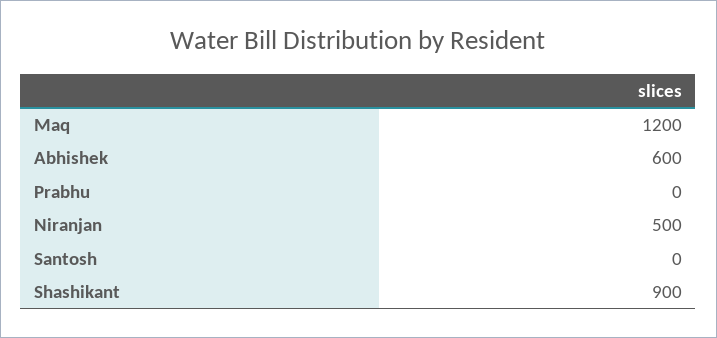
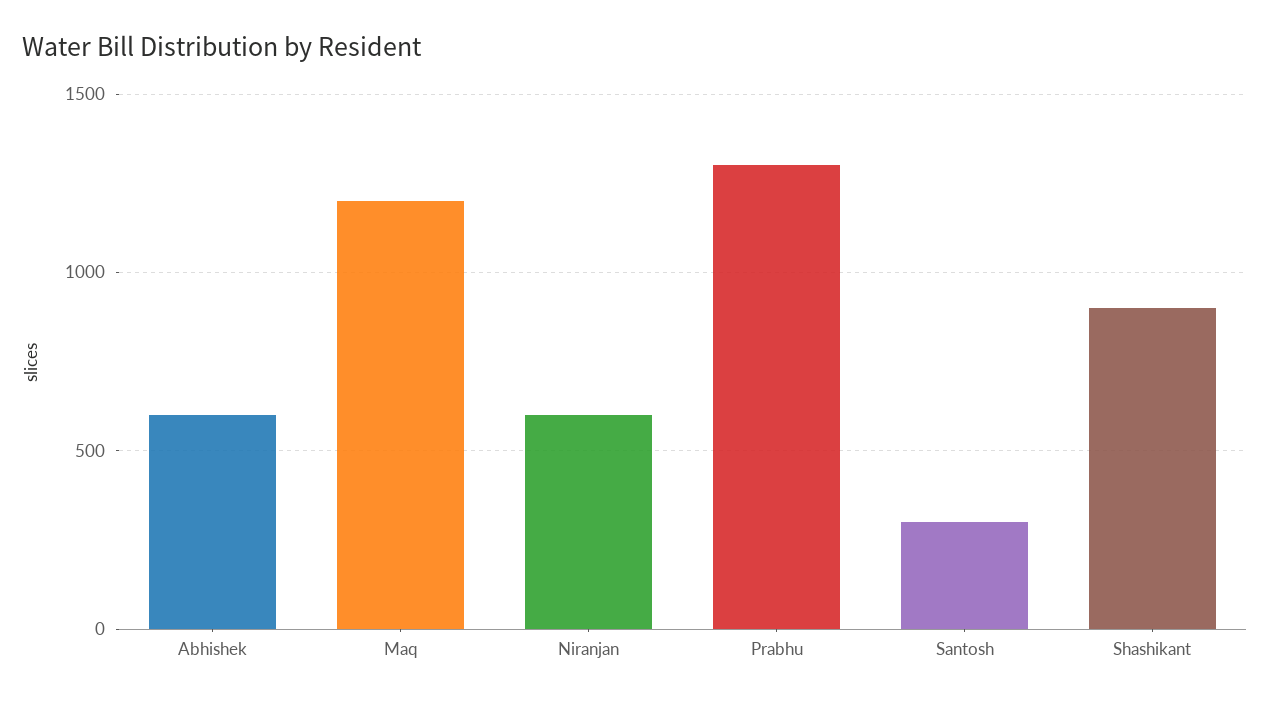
  {
    "Maq": 1200,
    "Abhishek": 600,
-   "Prabhu": 0,
+   "Prabhu": 1300,
-   "Niranjan": 500,
+   "Niranjan": 600,
-   "Santosh": 0,
+   "Santosh": 300,
    "Shashikant": 900
  }

